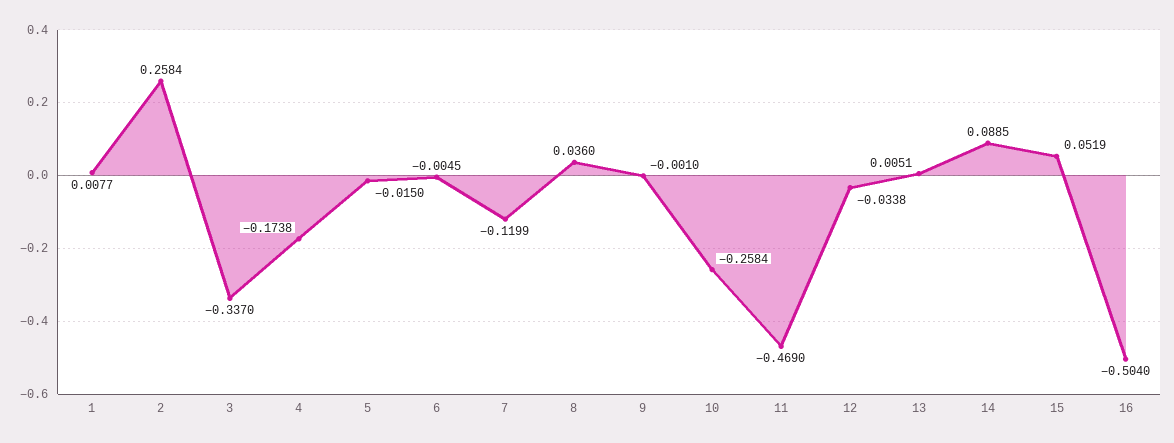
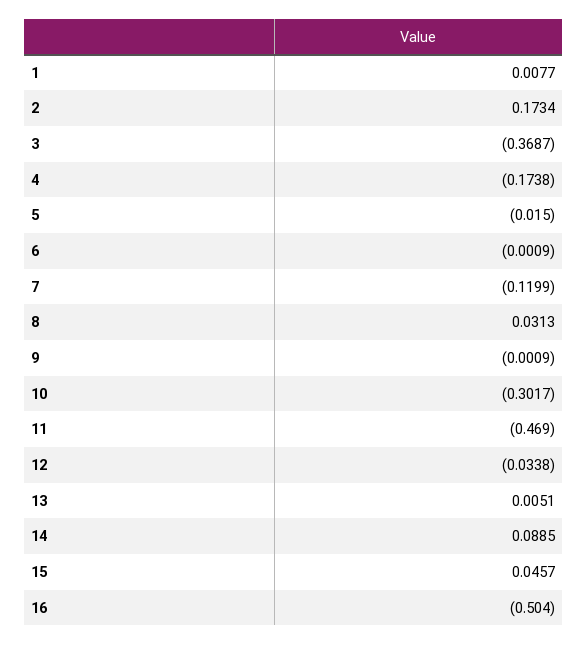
  {
    "1": 0.0077,
-   "2": 0.2584,
+   "2": 0.1734,
-   "3": -0.337,
+   "3": -0.3687,
    "4": -0.1738,
    "5": -0.015,
-   "6": -0.0045,
+   "6": -0.0009,
    "7": -0.1199,
-   "8": 0.036,
+   "8": 0.0313,
-   "9": -0.001,
+   "9": -0.0009,
-   "10": -0.2584,
+   "10": -0.3017,
    "11": -0.469,
    "12": -0.0338,
    "13": 0.0051,
    "14": 0.0885,
-   "15": 0.0519,
+   "15": 0.0457,
    "16": -0.504
  }

